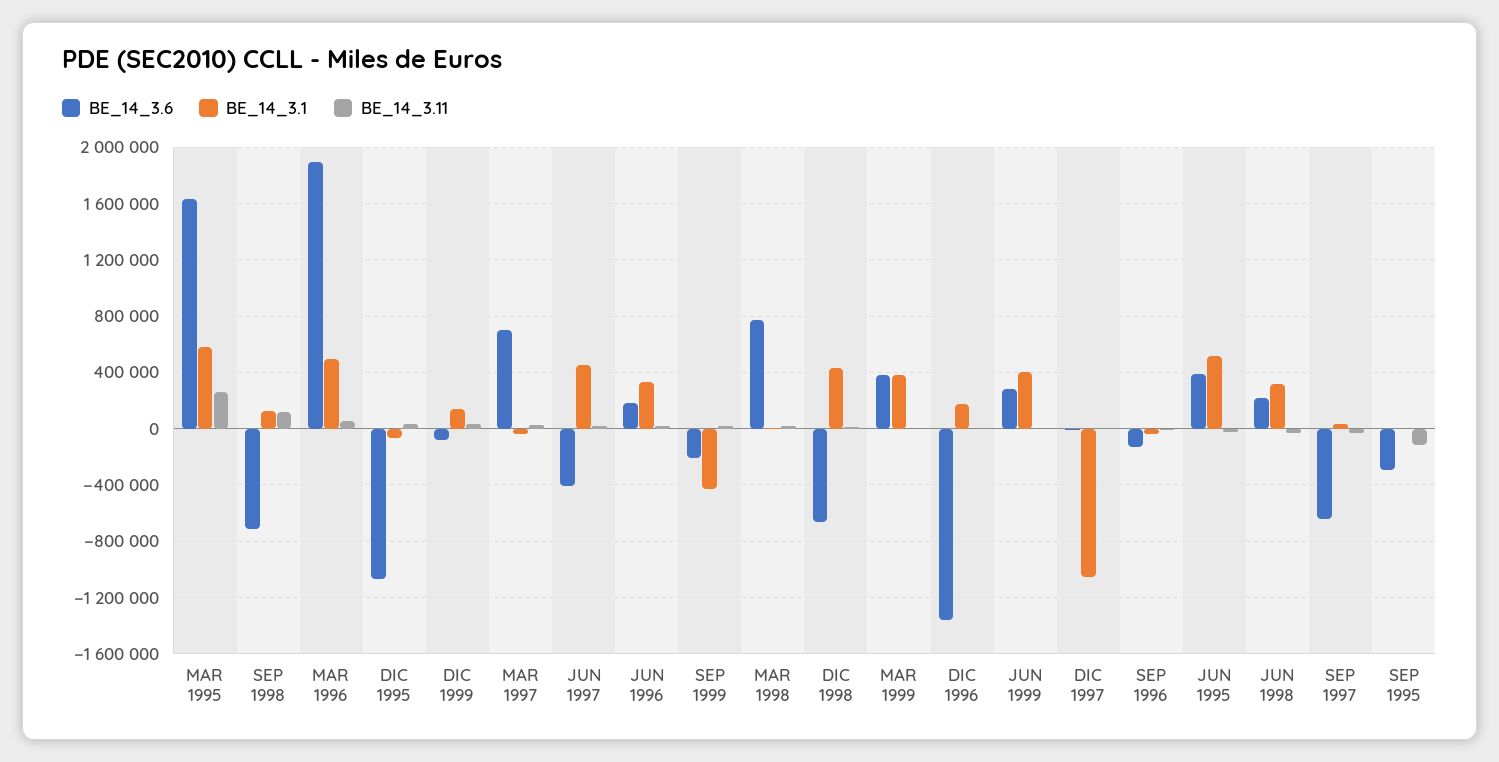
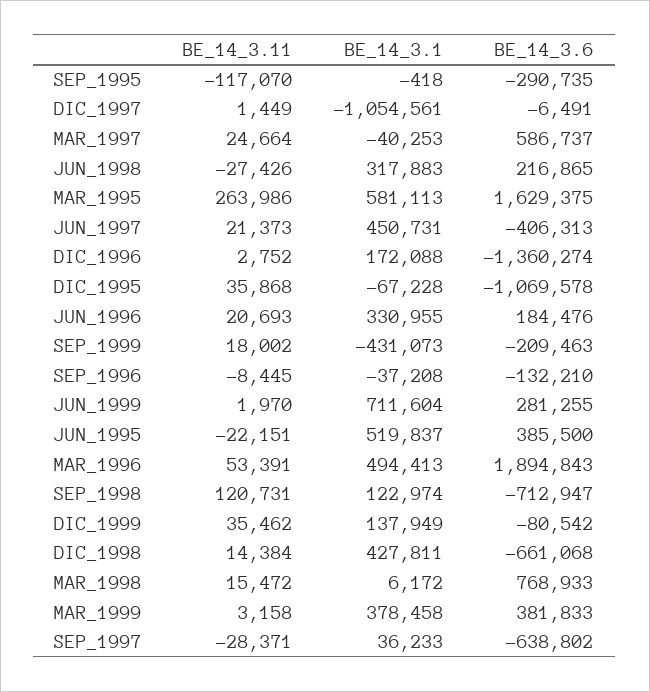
  {
    "BE_14_3.6": {
      "MAR 1995": 1629375,
      "SEP 1998": -712947,
      "MAR 1996": 1894843,
      "DIC 1995": -1069578,
      "DIC 1999": -80542,
-     "MAR 1997": 700000,
+     "MAR 1997": 586737,
      "JUN 1997": -406313,
      "JUN 1996": 184476,
      "SEP 1999": -209463,
      "MAR 1998": 768933,
      "DIC 1998": -661068,
      "MAR 1999": 381833,
      "DIC 1996": -1360274,
      "JUN 1999": 281255,
      "DIC 1997": -6491,
      "SEP 1996": -132210,
      "JUN 1995": 385500,
      "JUN 1998": 216865,
      "SEP 1997": -638802,
      "SEP 1995": -290735
    },
    "BE_14_3.1": {
      "MAR 1995": 581113,
      "SEP 1998": 122974,
      "MAR 1996": 494413,
      "DIC 1995": -67228,
      "DIC 1999": 137949,
      "MAR 1997": -40253,
      "JUN 1997": 450731,
      "JUN 1996": 330955,
      "SEP 1999": -431073,
      "MAR 1998": 6172,
      "DIC 1998": 427811,
      "MAR 1999": 378458,
      "DIC 1996": 172088,
-     "JUN 1999": 400000,
+     "JUN 1999": 711604,
      "DIC 1997": -1054561,
      "SEP 1996": -37208,
      "JUN 1995": 519837,
      "JUN 1998": 317883,
      "SEP 1997": 36233,
      "SEP 1995": -418
    },
    "BE_14_3.11": {
      "MAR 1995": 263986,
      "SEP 1998": 120731,
      "MAR 1996": 53391,
      "DIC 1995": 35868,
      "DIC 1999": 35462,
      "MAR 1997": 24664,
      "JUN 1997": 21373,
      "JUN 1996": 20693,
      "SEP 1999": 18002,
      "MAR 1998": 15472,
      "DIC 1998": 14384,
      "MAR 1999": 3158,
      "DIC 1996": 2752,
      "JUN 1999": 1970,
      "DIC 1997": 1449,
      "SEP 1996": -8445,
      "JUN 1995": -22151,
      "JUN 1998": -27426,
      "SEP 1997": -28371,
      "SEP 1995": -117070
    }
  }

